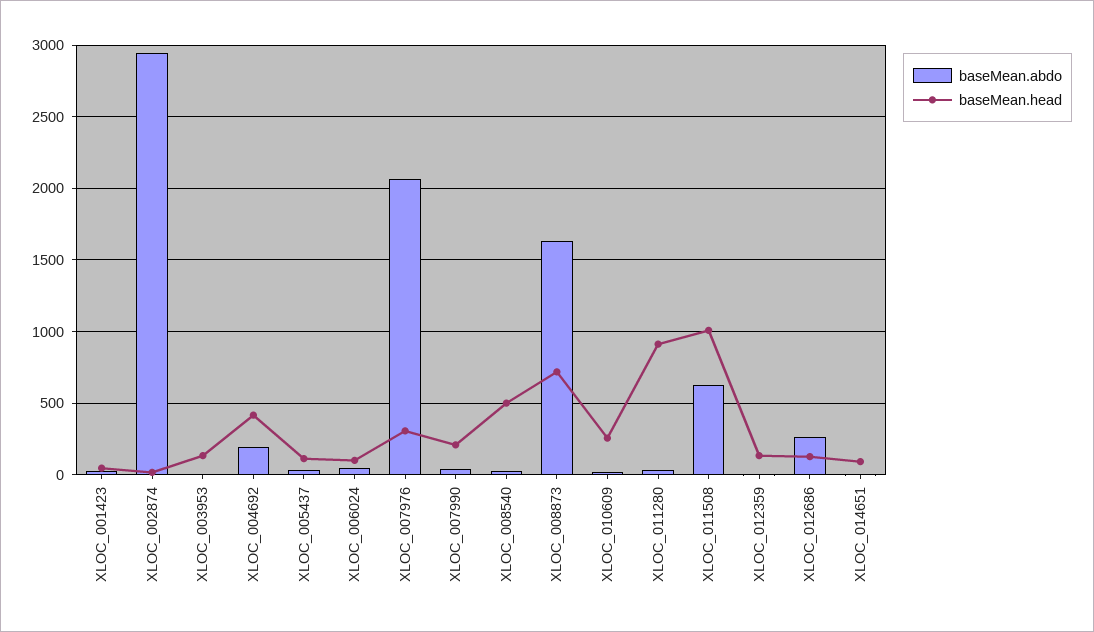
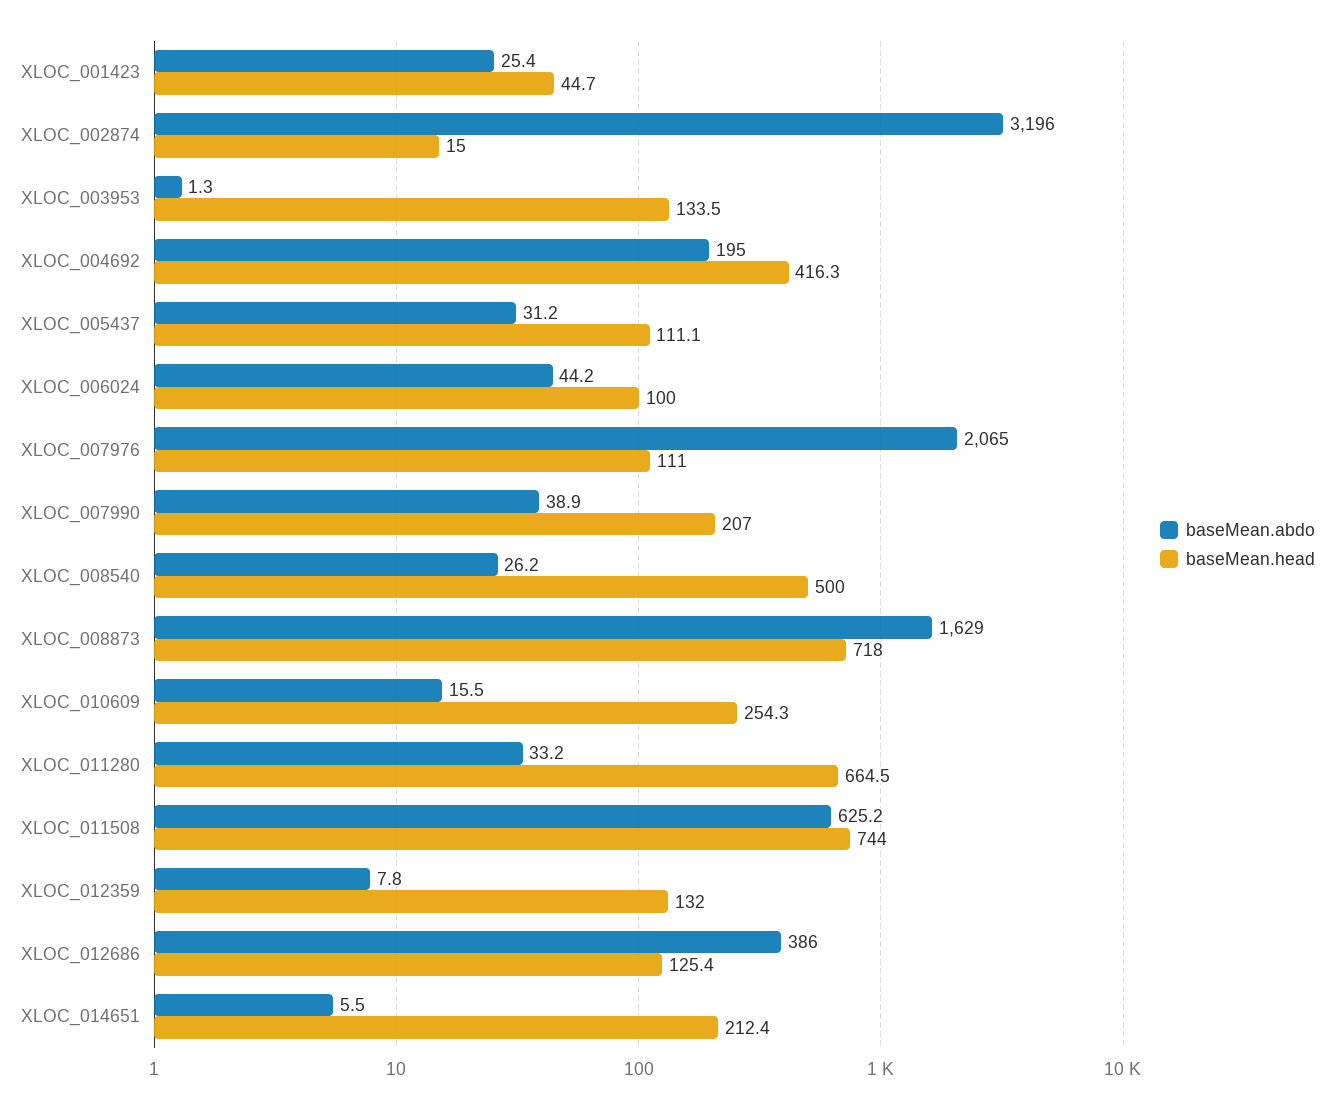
  {
    "baseMean.abdo": {
      "XLOC_001423": 25.4,
-     "XLOC_002874": 2950,
+     "XLOC_002874": 3196,
      "XLOC_003953": 1.3,
      "XLOC_004692": 195,
      "XLOC_005437": 31.2,
      "XLOC_006024": 44.2,
      "XLOC_007976": 2065,
      "XLOC_007990": 38.9,
      "XLOC_008540": 26.2,
      "XLOC_008873": 1629,
      "XLOC_010609": 15.5,
      "XLOC_011280": 33.2,
      "XLOC_011508": 625.2,
      "XLOC_012359": 7.8,
-     "XLOC_012686": 250,
+     "XLOC_012686": 386,
      "XLOC_014651": 5.5
    },
    "baseMean.head": {
      "XLOC_001423": 44.7,
      "XLOC_002874": 15,
      "XLOC_003953": 133.5,
      "XLOC_004692": 416.3,
      "XLOC_005437": 111.1,
      "XLOC_006024": 100,
-     "XLOC_007976": 300,
+     "XLOC_007976": 111,
      "XLOC_007990": 207,
      "XLOC_008540": 500,
      "XLOC_008873": 718,
      "XLOC_010609": 254.3,
-     "XLOC_011280": 900,
+     "XLOC_011280": 664.5,
-     "XLOC_011508": 1000,
+     "XLOC_011508": 744,
      "XLOC_012359": 132,
      "XLOC_012686": 125.4,
-     "XLOC_014651": 100
+     "XLOC_014651": 212.4
    }
  }

